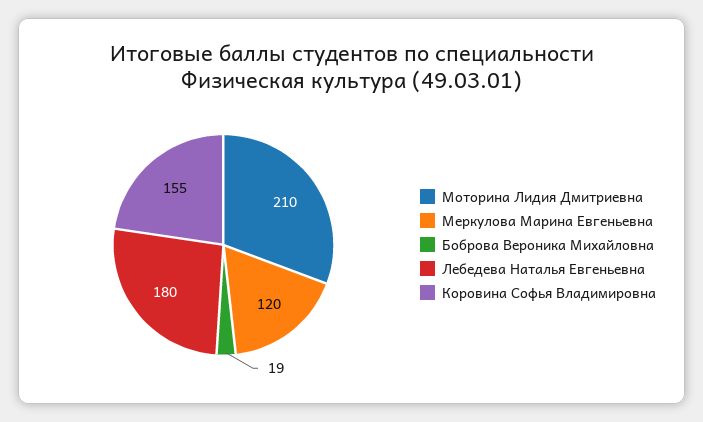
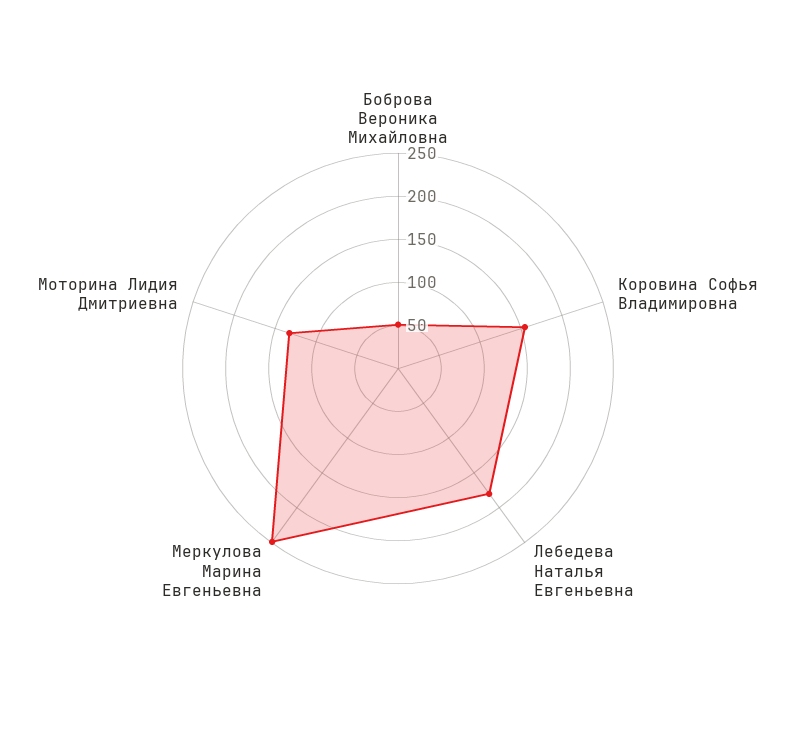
  {
-   "Моторина Лидия Дмитриевна": 210,
+   "Моторина Лидия Дмитриевна": 130,
-   "Меркулова Марина Евгеньевна": 120,
+   "Меркулова Марина Евгеньевна": 250,
-   "Боброва Вероника Михайловна": 19,
+   "Боброва Вероника Михайловна": 50,
    "Лебедева Наталья Евгеньевна": 180,
    "Коровина Софья Владимировна": 155
  }

